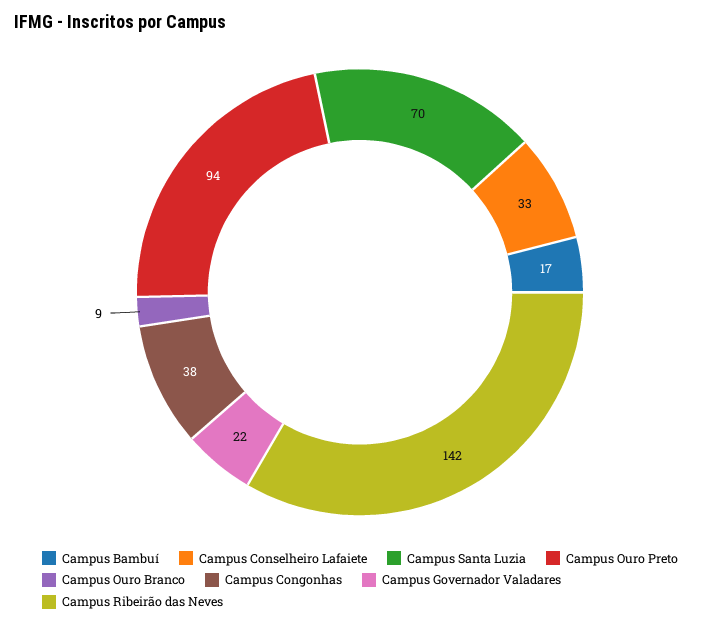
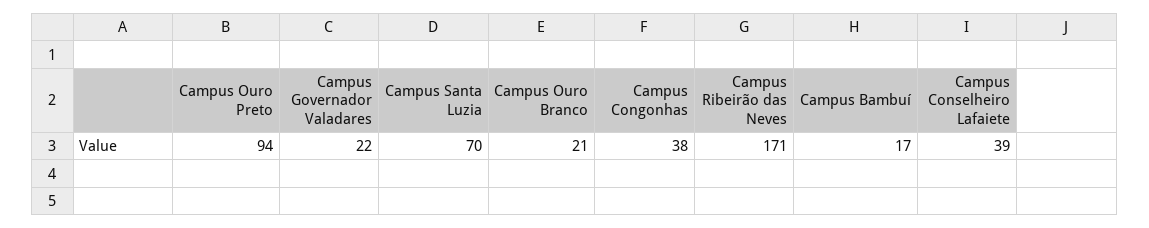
  {
    "Campus Bambuí": 17,
-   "Campus Conselheiro Lafaiete": 33,
+   "Campus Conselheiro Lafaiete": 39,
    "Campus Santa Luzia": 70,
    "Campus Ouro Preto": 94,
-   "Campus Ouro Branco": 9,
+   "Campus Ouro Branco": 21,
    "Campus Congonhas": 38,
    "Campus Governador Valadares": 22,
-   "Campus Ribeirão das Neves": 142
+   "Campus Ribeirão das Neves": 171
  }

